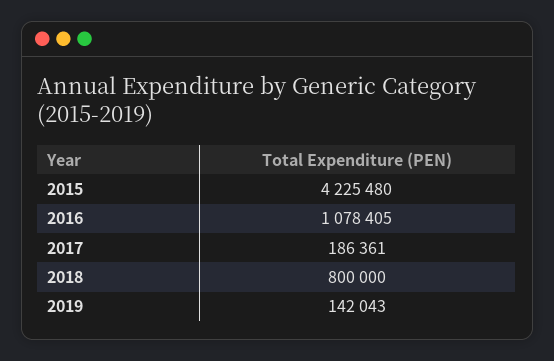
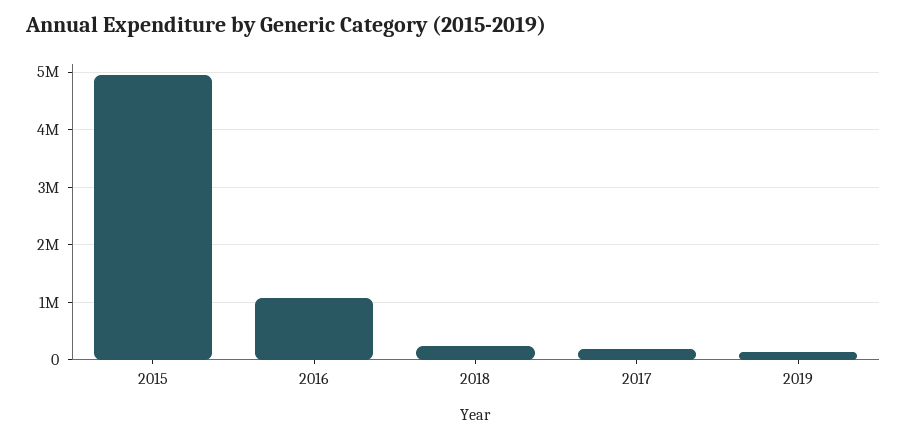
  {
-   "2015": 4225480,
+   "2015": 5000000,
    "2016": 1078405,
    "2017": 186361,
-   "2018": 800000,
+   "2018": 200000,
    "2019": 142043
  }

